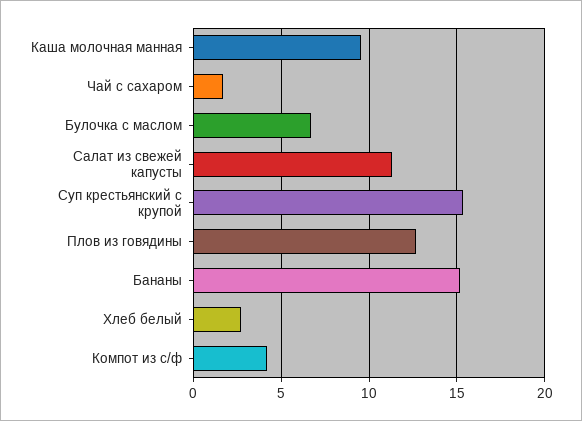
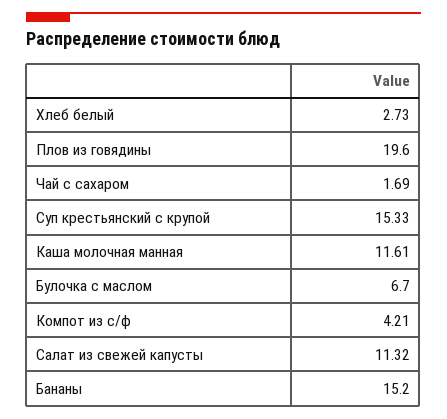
  {
-   "Каша молочная манная": 9.5,
+   "Каша молочная манная": 11.61,
    "Чай с сахаром": 1.69,
    "Булочка с маслом": 6.7,
    "Салат из свежей капусты": 11.32,
    "Суп крестьянский с крупой": 15.33,
-   "Плов из говядины": 12.5,
+   "Плов из говядины": 19.6,
    "Бананы": 15.2,
    "Хлеб белый": 2.73,
    "Компот из с/ф": 4.21
  }

